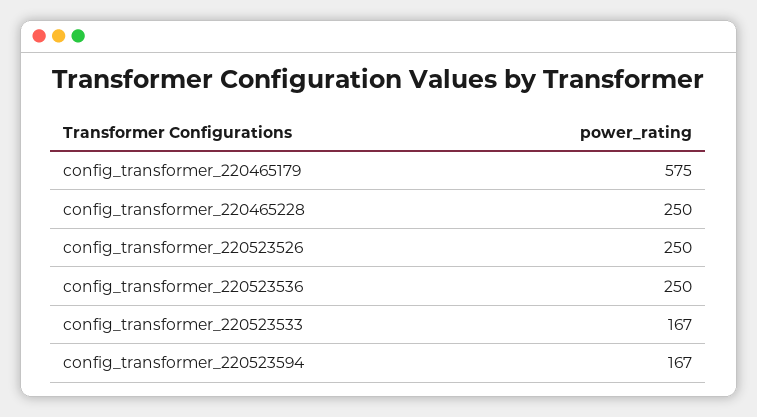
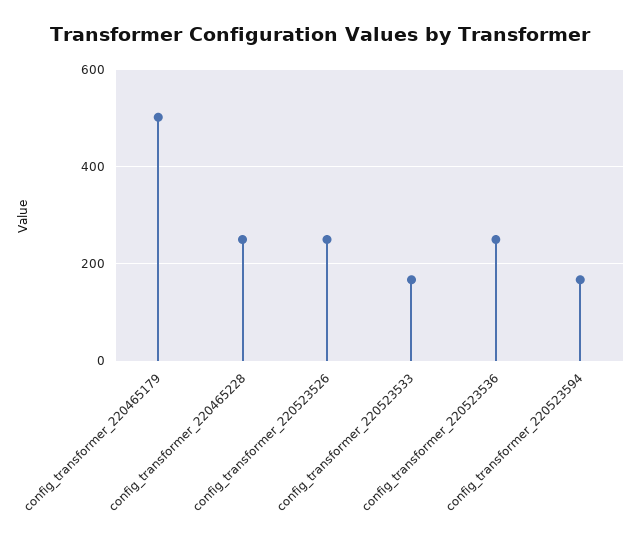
  {
-   "config_transformer_220465179": 575,
+   "config_transformer_220465179": 500,
    "config_transformer_220465228": 250,
    "config_transformer_220523526": 250,
    "config_transformer_220523536": 250,
    "config_transformer_220523533": 167,
    "config_transformer_220523594": 167
  }

